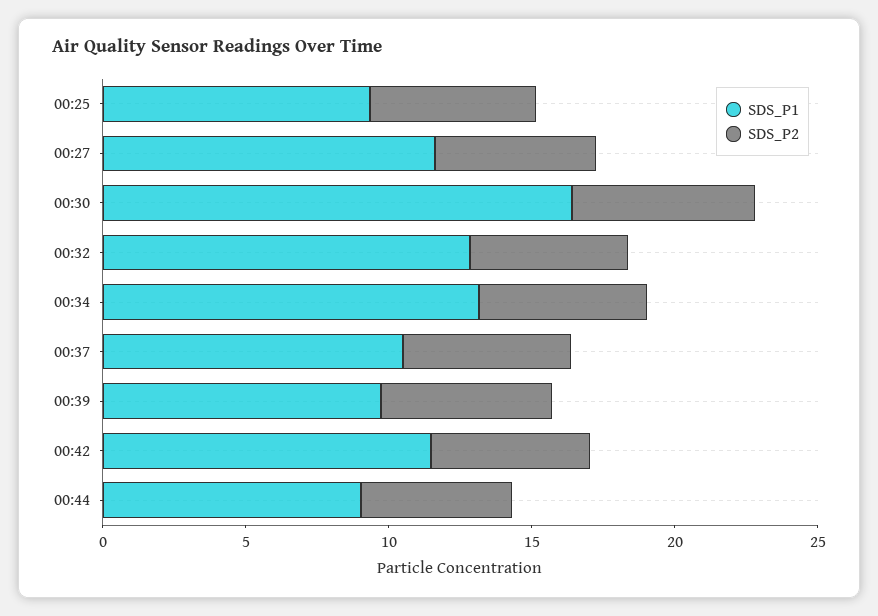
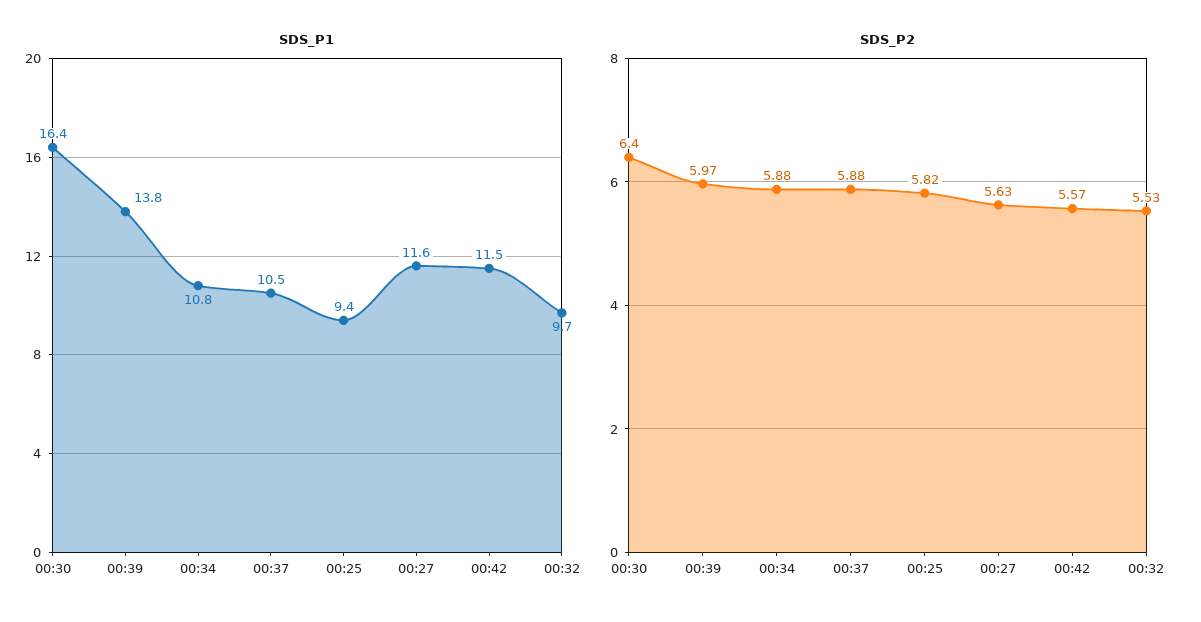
  {
    "SDS_P1": {
      "00:25": 9.4,
      "00:27": 11.6,
      "00:30": 16.4,
-     "00:32": 13,
+     "00:32": 9.7,
-     "00:34": 13,
+     "00:34": 10.8,
      "00:37": 10.5,
-     "00:39": 10,
+     "00:39": 13.8,
-     "00:42": 11.5,
+     "00:42": 11.5
-     "00:44": 9
    },
    "SDS_P2": {
      "00:25": 5.82,
      "00:27": 5.63,
      "00:30": 6.4,
      "00:32": 5.53,
      "00:34": 5.88,
      "00:37": 5.88,
      "00:39": 5.97,
-     "00:42": 5.57,
+     "00:42": 5.57
-     "00:44": 5
    }
  }

